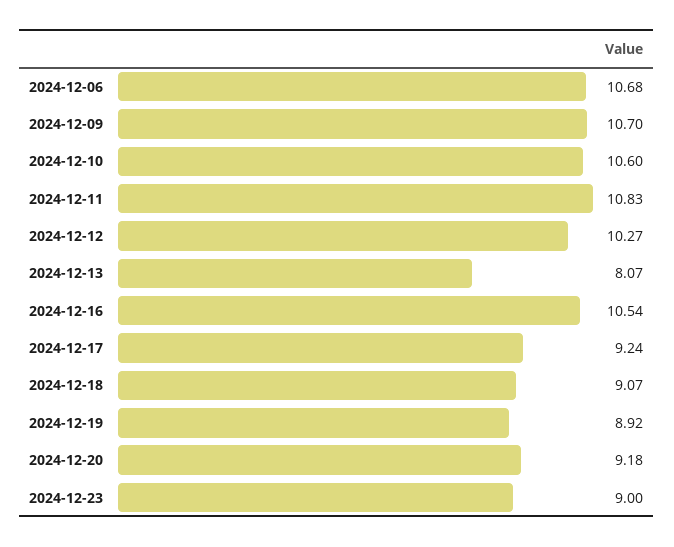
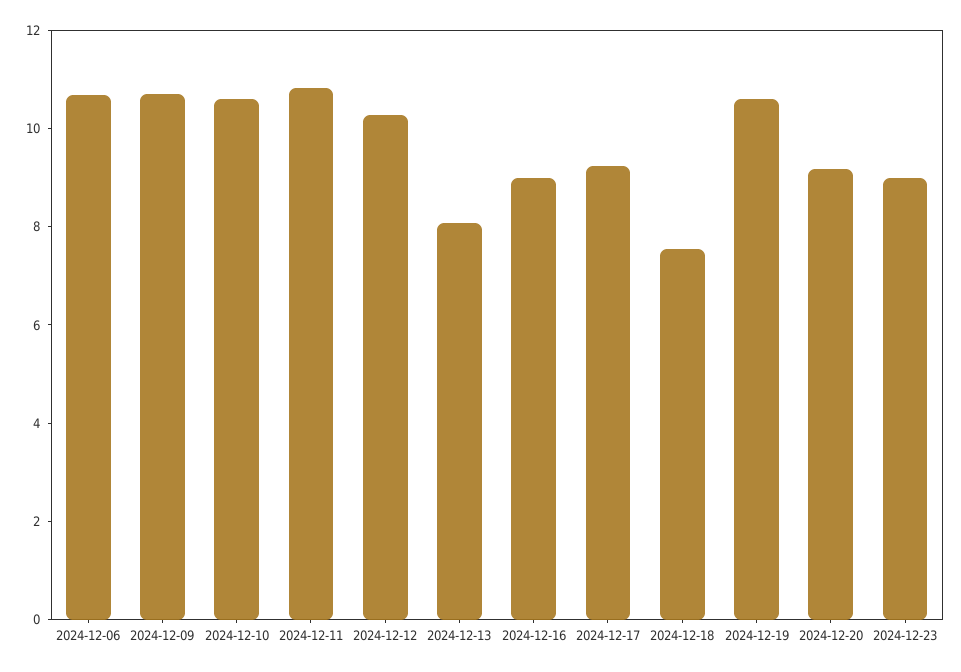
  {
    "2024-12-06": 10.68,
    "2024-12-09": 10.7,
    "2024-12-10": 10.6,
    "2024-12-11": 10.83,
    "2024-12-12": 10.27,
    "2024-12-13": 8.07,
-   "2024-12-16": 10.54,
+   "2024-12-16": 9,
    "2024-12-17": 9.24,
-   "2024-12-18": 9.07,
+   "2024-12-18": 7.5,
-   "2024-12-19": 8.92,
+   "2024-12-19": 10.5,
    "2024-12-20": 9.18,
    "2024-12-23": 9
  }

